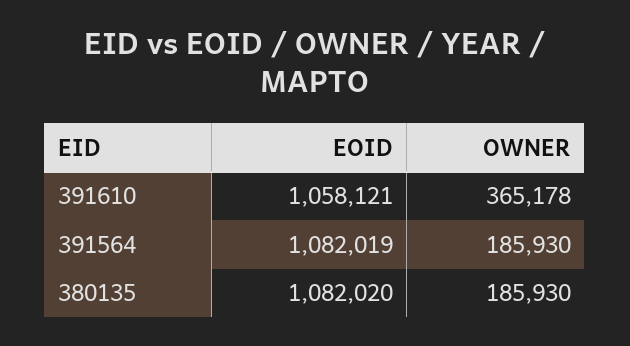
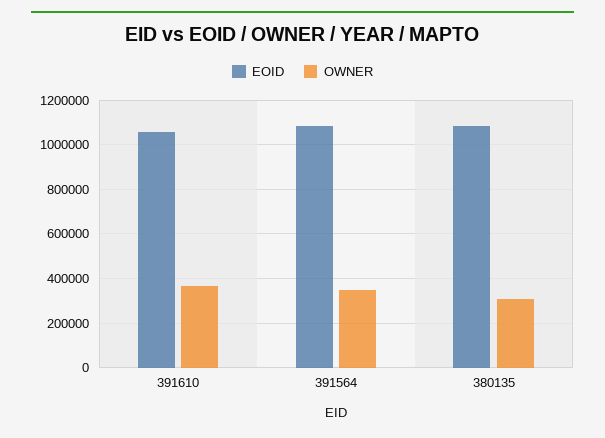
  {
    "EOID": {
      "391610": 1058121,
      "391564": 1082019,
      "380135": 1082020
    },
    "OWNER": {
      "391610": 365178,
-     "391564": 185930,
+     "391564": 350000,
-     "380135": 185930
+     "380135": 300000
    }
  }

